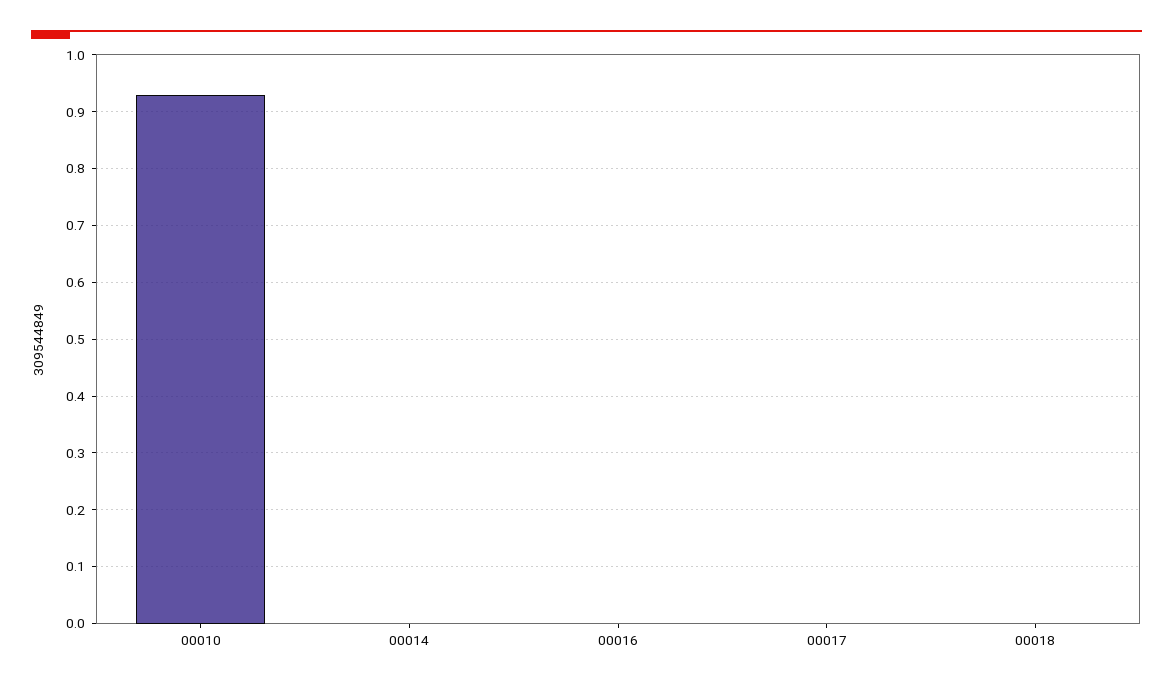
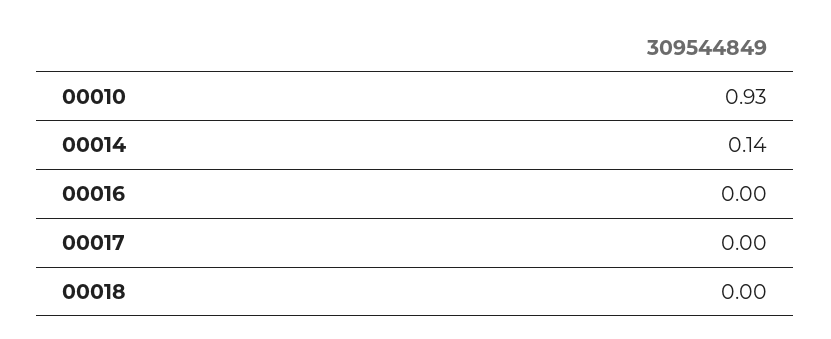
  {
    "00010": 0.93,
-   "00014": 0,
+   "00014": 0.14,
    "00016": 0,
    "00017": 0,
    "00018": 0
  }

